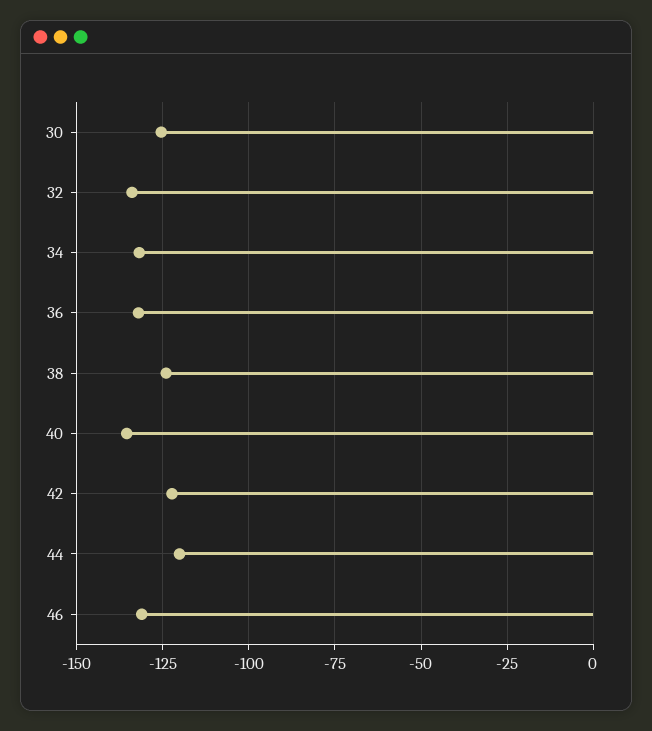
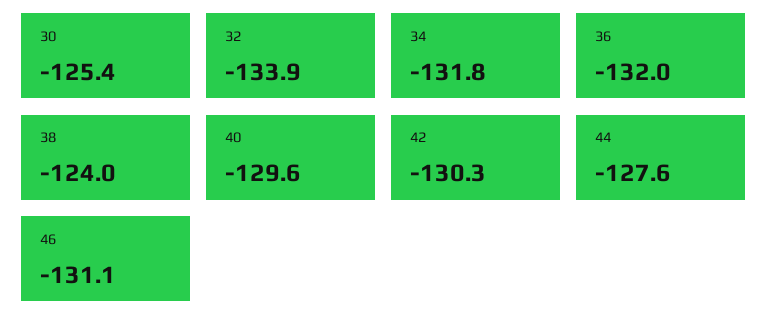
  {
    "30": -125.4,
    "32": -133.9,
    "34": -131.8,
    "36": -132,
    "38": -124,
-   "40": -135,
+   "40": -129.6,
-   "42": -122.5,
+   "42": -130.3,
-   "44": -120,
+   "44": -127.6,
    "46": -131.1
  }

